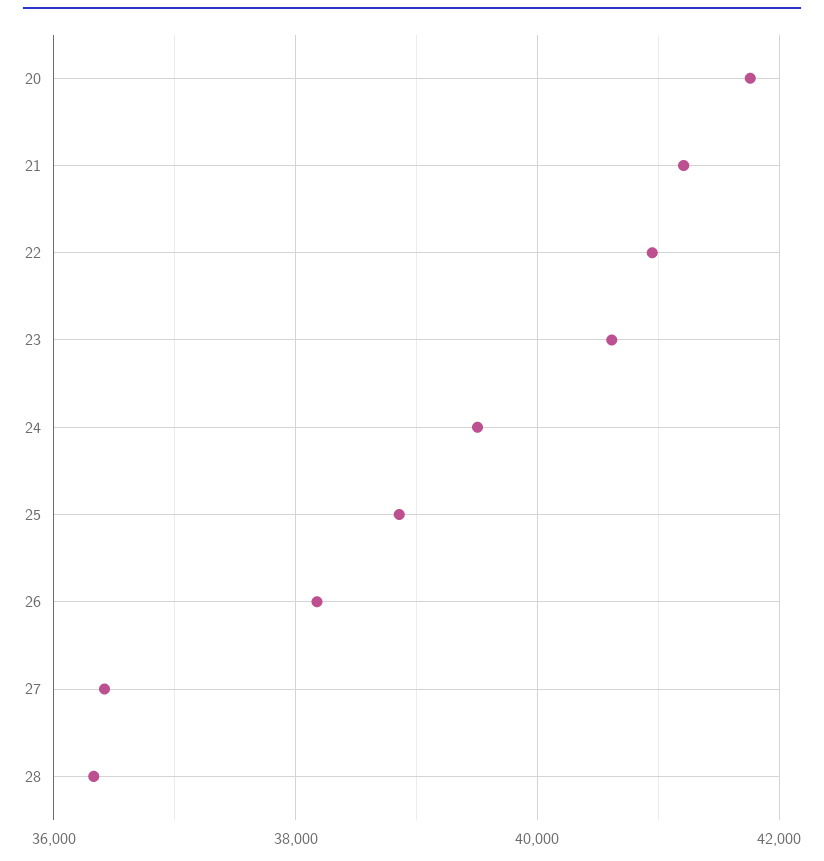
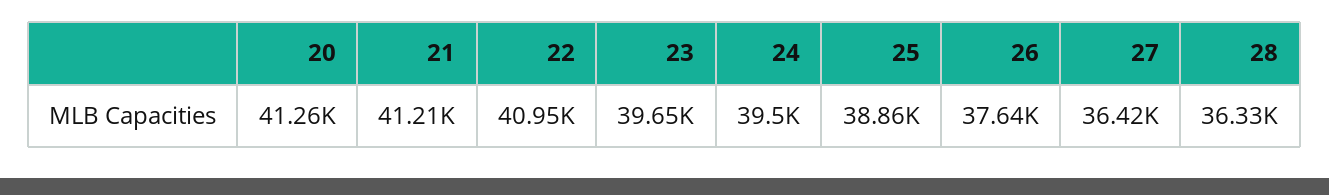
  {
-   "20": 41800,
+   "20": 41260,
    "21": 41210,
    "22": 40950,
-   "23": 40600,
+   "23": 39650,
    "24": 39500,
    "25": 38860,
-   "26": 38200,
+   "26": 37640,
    "27": 36420,
    "28": 36330
  }

